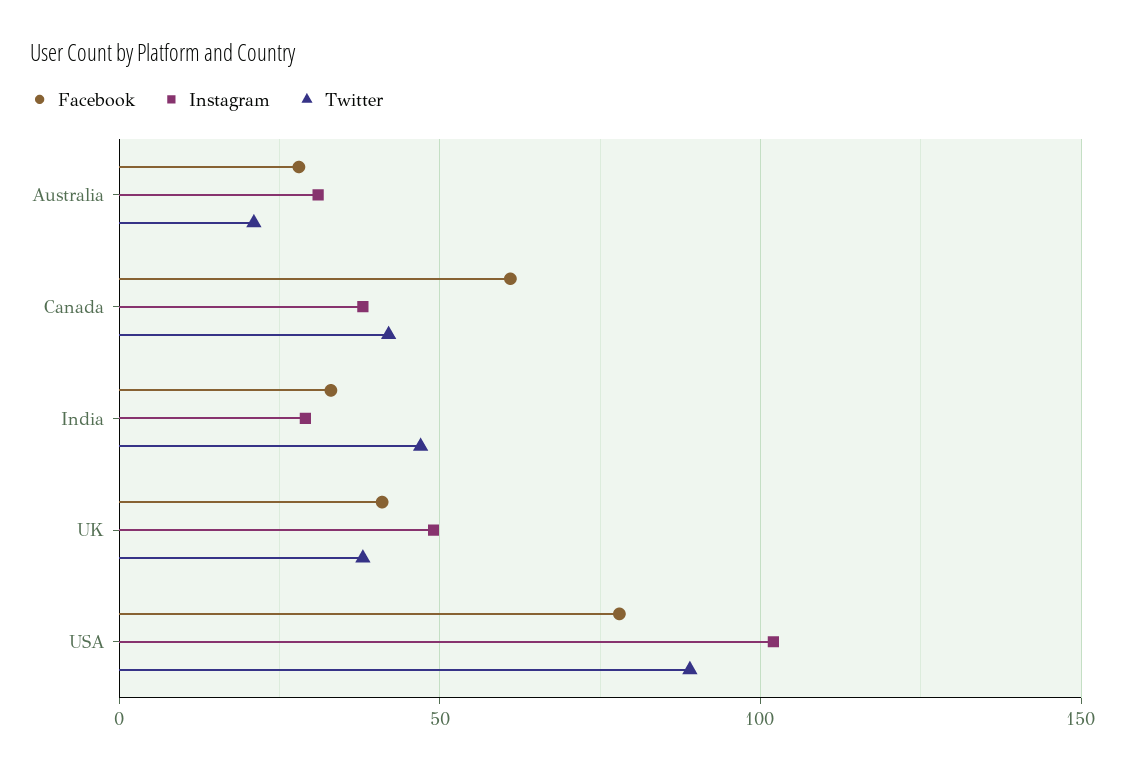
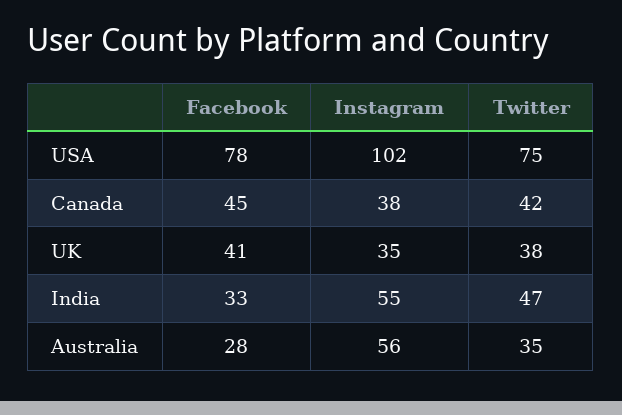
  {
    "Facebook": {
      "Australia": 28,
-     "Canada": 60,
+     "Canada": 45,
      "India": 33,
      "UK": 41,
      "USA": 78
    },
    "Instagram": {
-     "Australia": 30,
+     "Australia": 56,
      "Canada": 38,
-     "India": 30,
+     "India": 55,
-     "UK": 50,
+     "UK": 35,
      "USA": 102
    },
    "Twitter": {
-     "Australia": 20,
+     "Australia": 35,
      "Canada": 42,
      "India": 47,
      "UK": 38,
-     "USA": 90
+     "USA": 75
    }
  }

